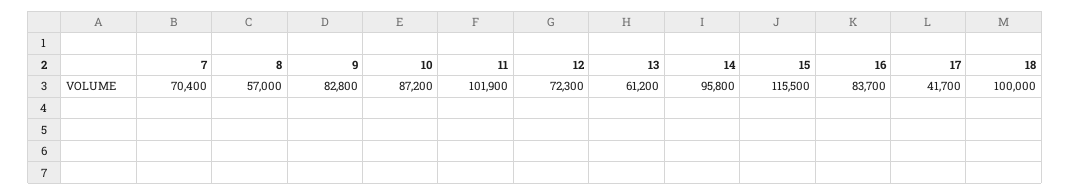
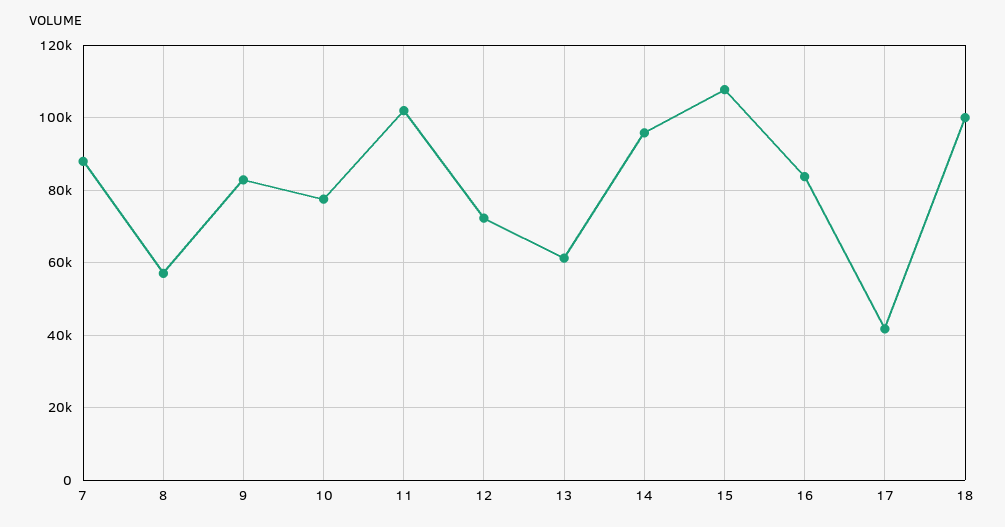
  {
-   "7": 70400,
+   "7": 88000,
    "8": 57000,
    "9": 82800,
-   "10": 87200,
+   "10": 78000,
    "11": 101900,
    "12": 72300,
    "13": 61200,
    "14": 95800,
-   "15": 115500,
+   "15": 108000,
    "16": 83700,
    "17": 41700,
    "18": 100000
  }

